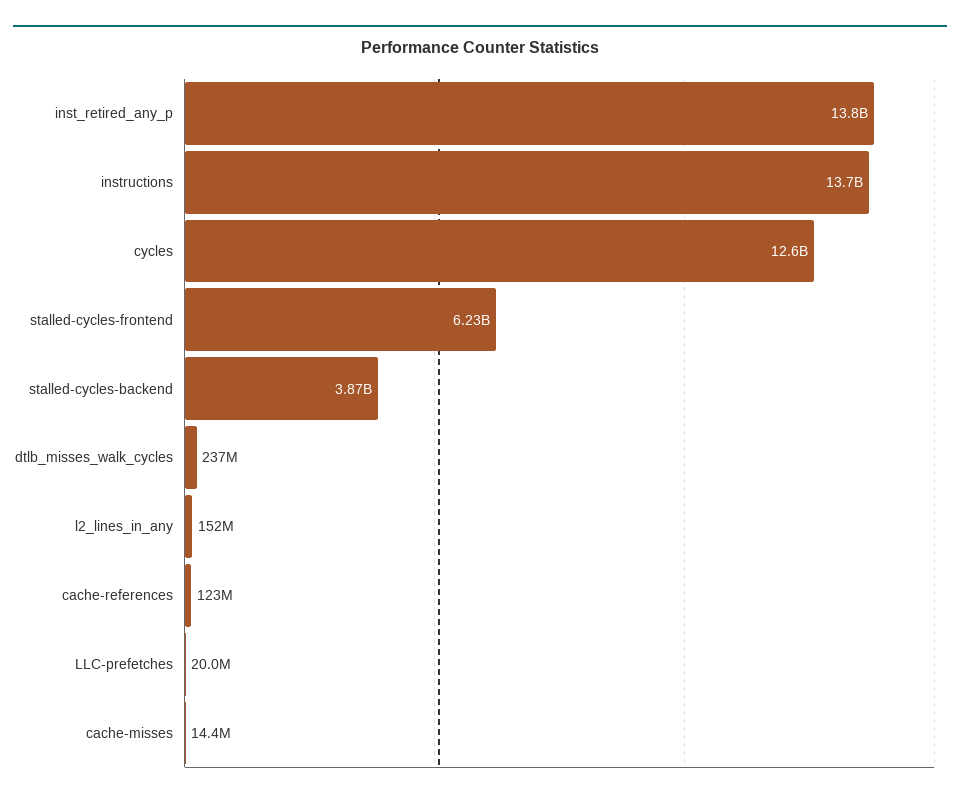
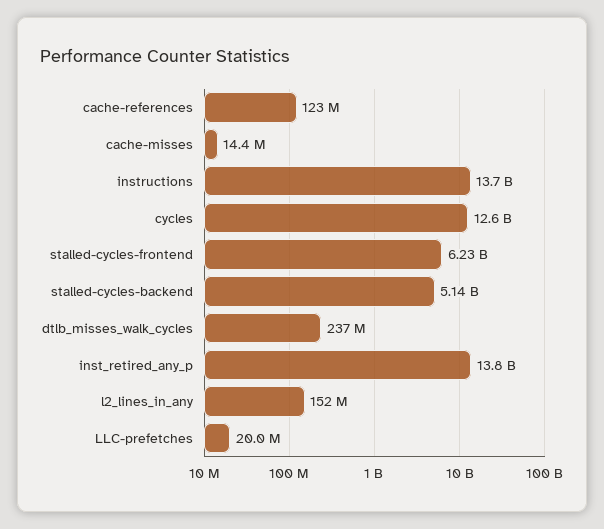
  {
    "inst_retired_any_p": 13800000000,
    "instructions": 13700000000,
    "cycles": 12600000000,
    "stalled-cycles-frontend": 6230000000,
-   "stalled-cycles-backend": 3870000000,
+   "stalled-cycles-backend": 5140000000,
    "dtlb_misses_walk_cycles": 237000000,
    "l2_lines_in_any": 152000000,
    "cache-references": 123000000,
    "LLC-prefetches": 20000000,
    "cache-misses": 14400000
  }

